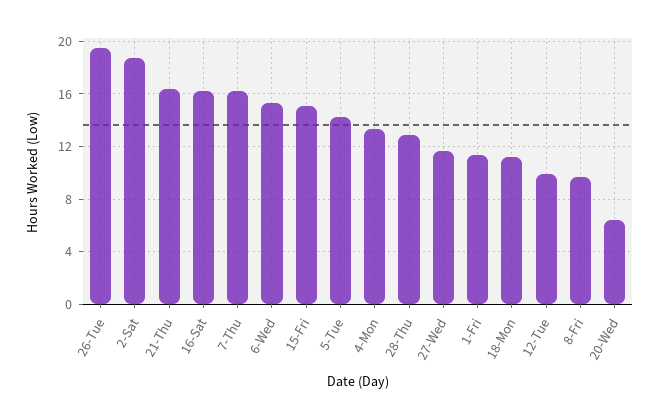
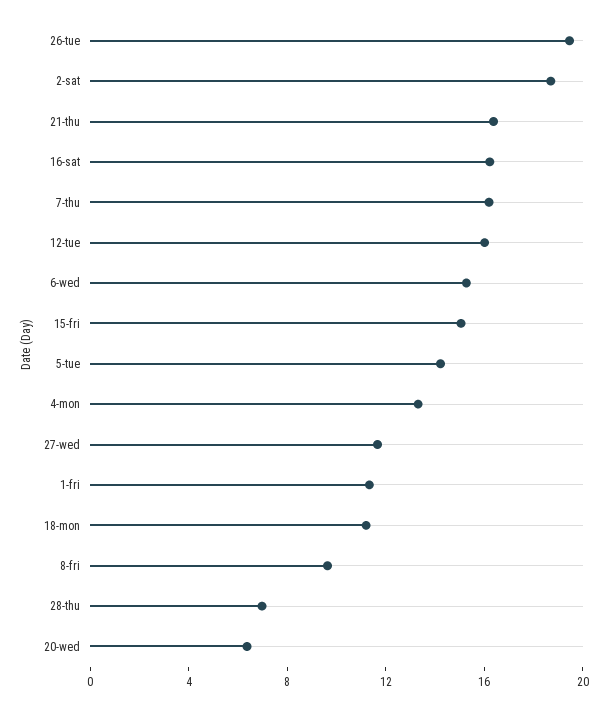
  {
    "26-Tue": 19.5,
    "2-Sat": 18.5,
    "21-Thu": 16.5,
    "16-Sat": 16,
    "7-Thu": 16,
    "6-Wed": 15.5,
    "15-Fri": 15,
    "5-Tue": 14,
    "4-Mon": 13.5,
-   "28-Thu": 13,
+   "28-Thu": 7,
    "27-Wed": 11.5,
    "1-Fri": 11.5,
    "18-Mon": 11,
-   "12-Tue": 10,
+   "12-Tue": 16,
    "8-Fri": 9.5,
    "20-Wed": 6.5
  }

